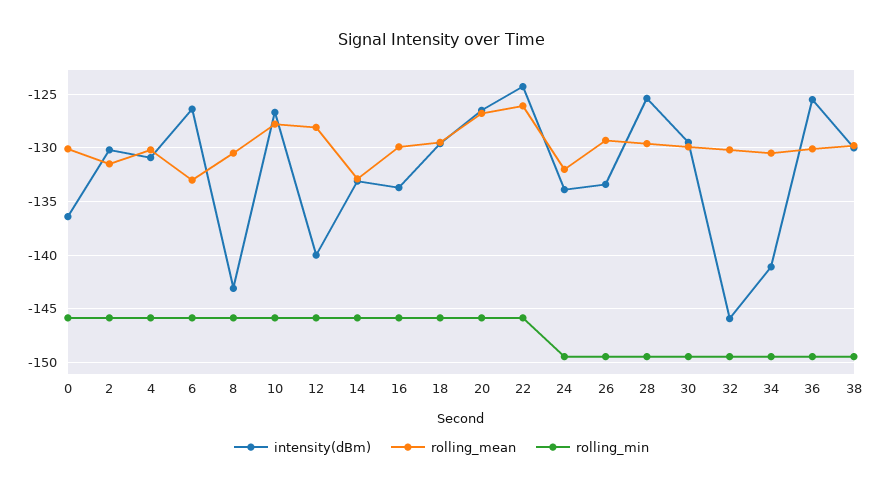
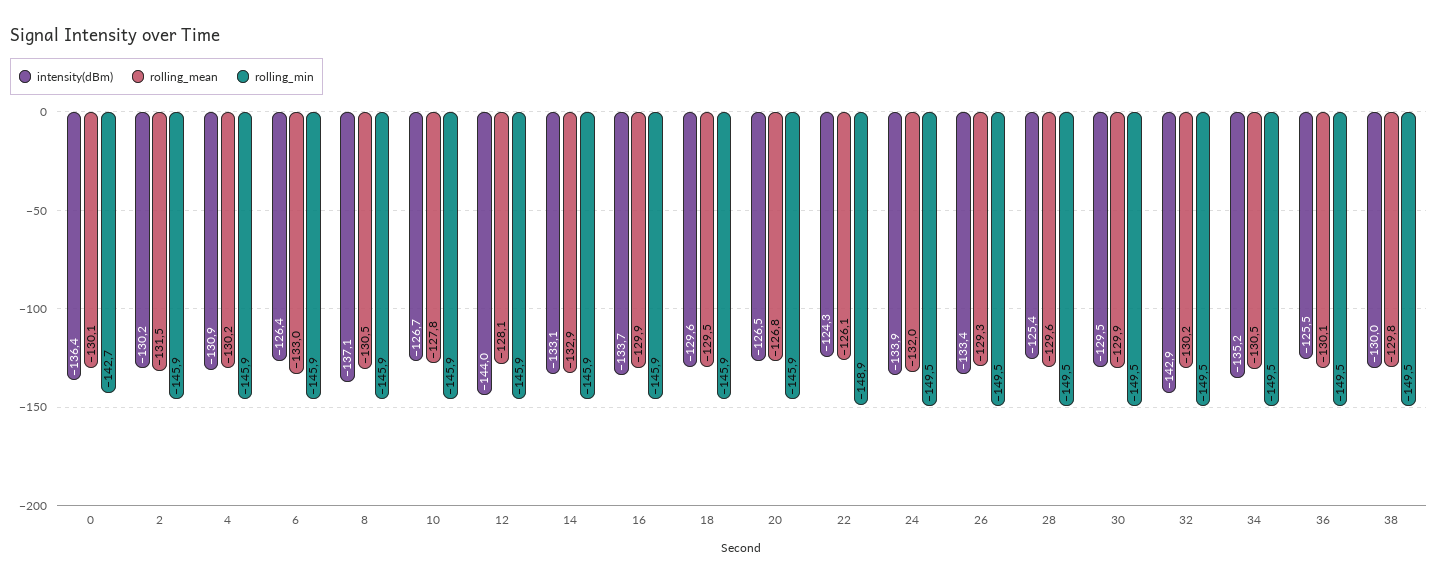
  {
    "intensity(dBm)": {
      "0": -136.4,
      "2": -130.2,
      "4": -130.9,
      "6": -126.4,
-     "8": -143,
+     "8": -137.1,
      "10": -126.7,
-     "12": -140,
+     "12": -144,
      "14": -133.1,
      "16": -133.7,
      "18": -129.6,
      "20": -126.5,
      "22": -124.3,
      "24": -133.9,
      "26": -133.4,
      "28": -125.4,
      "30": -129.5,
-     "32": -146,
+     "32": -142.9,
-     "34": -141,
+     "34": -135.2,
      "36": -125.5,
      "38": -130
    },
    "rolling_mean": {
      "0": -130.1,
      "2": -131.5,
      "4": -130.2,
      "6": -133,
      "8": -130.5,
      "10": -127.8,
      "12": -128.1,
      "14": -132.9,
      "16": -129.9,
      "18": -129.5,
      "20": -126.8,
      "22": -126.1,
      "24": -132,
      "26": -129.3,
      "28": -129.6,
      "30": -129.9,
      "32": -130.2,
      "34": -130.5,
      "36": -130.1,
      "38": -129.8
    },
    "rolling_min": {
-     "0": -146,
+     "0": -142.7,
      "2": -145.9,
      "4": -145.9,
      "6": -145.9,
      "8": -145.9,
      "10": -145.9,
      "12": -145.9,
      "14": -145.9,
      "16": -145.9,
      "18": -145.9,
      "20": -145.9,
-     "22": -146,
+     "22": -148.9,
      "24": -149.5,
      "26": -149.5,
      "28": -149.5,
      "30": -149.5,
      "32": -149.5,
      "34": -149.5,
      "36": -149.5,
      "38": -149.5
    }
  }

